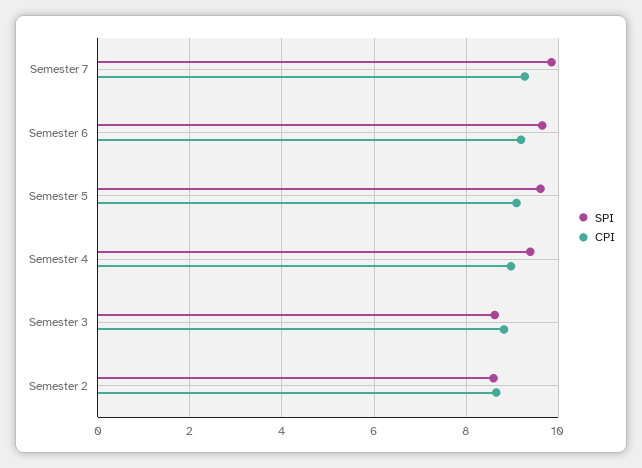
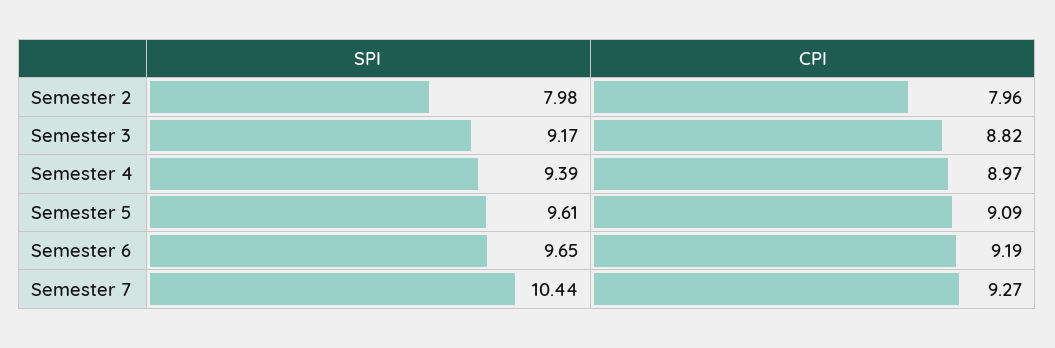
  {
    "SPI": {
-     "Semester 7": 9.8,
+     "Semester 7": 10.44,
      "Semester 6": 9.65,
      "Semester 5": 9.61,
      "Semester 4": 9.39,
-     "Semester 3": 8.6,
+     "Semester 3": 9.17,
-     "Semester 2": 8.6
+     "Semester 2": 7.98
    },
    "CPI": {
      "Semester 7": 9.27,
      "Semester 6": 9.19,
      "Semester 5": 9.09,
      "Semester 4": 8.97,
      "Semester 3": 8.82,
-     "Semester 2": 8.6
+     "Semester 2": 7.96
    }
  }

